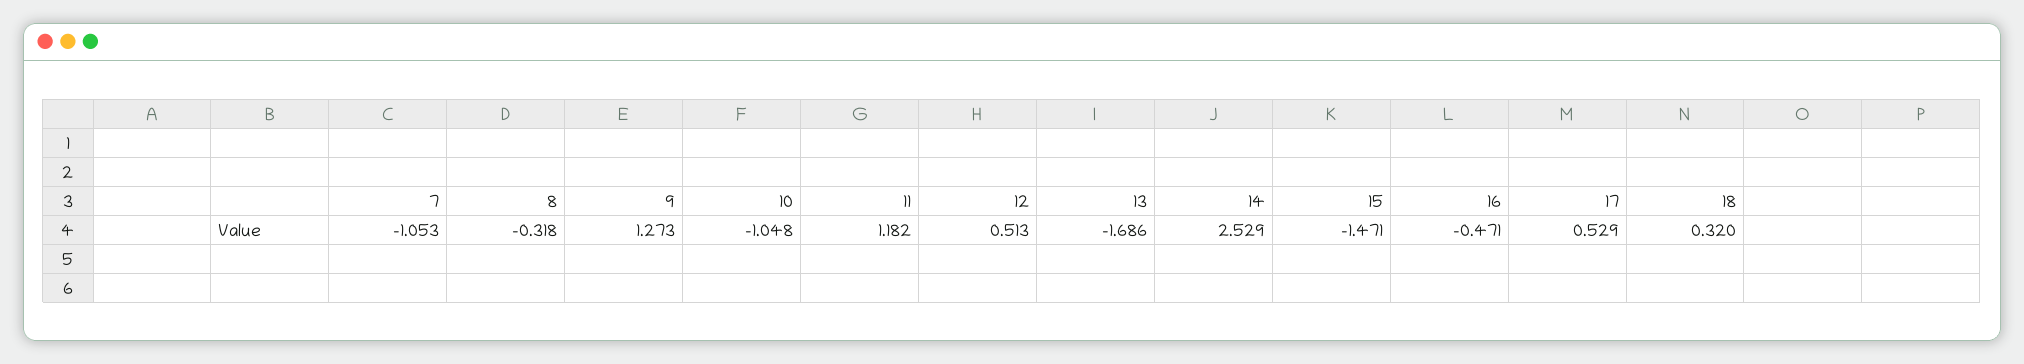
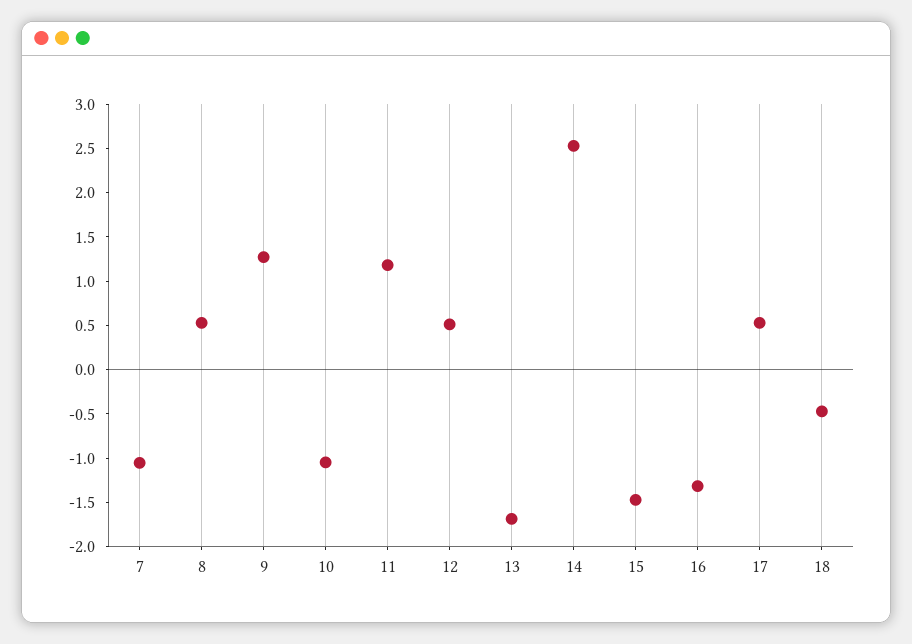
  {
    "7": -1.053,
-   "8": -0.318,
+   "8": 0.5,
    "9": 1.273,
    "10": -1.048,
    "11": 1.182,
    "12": 0.513,
    "13": -1.686,
    "14": 2.529,
    "15": -1.471,
-   "16": -0.471,
+   "16": -1.3,
    "17": 0.529,
-   "18": 0.32
+   "18": -0.5
  }

